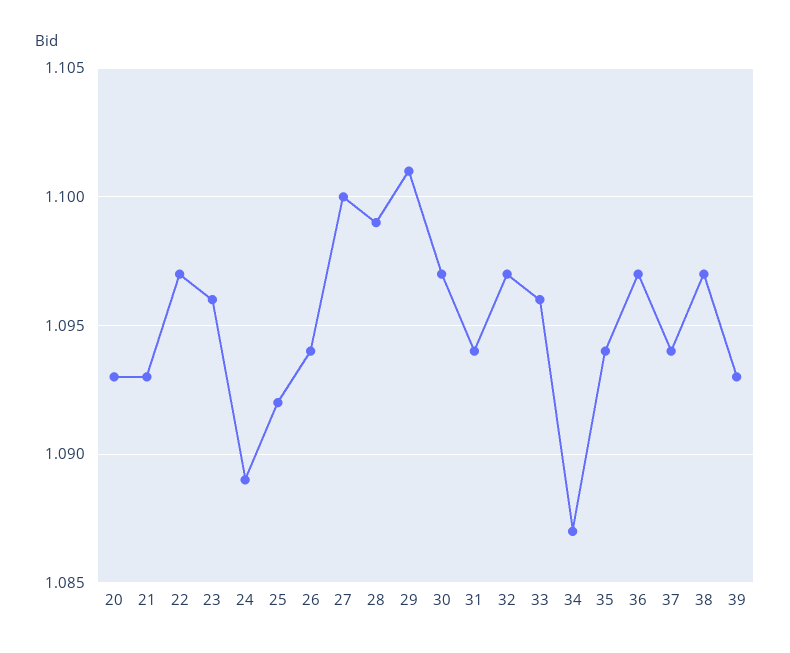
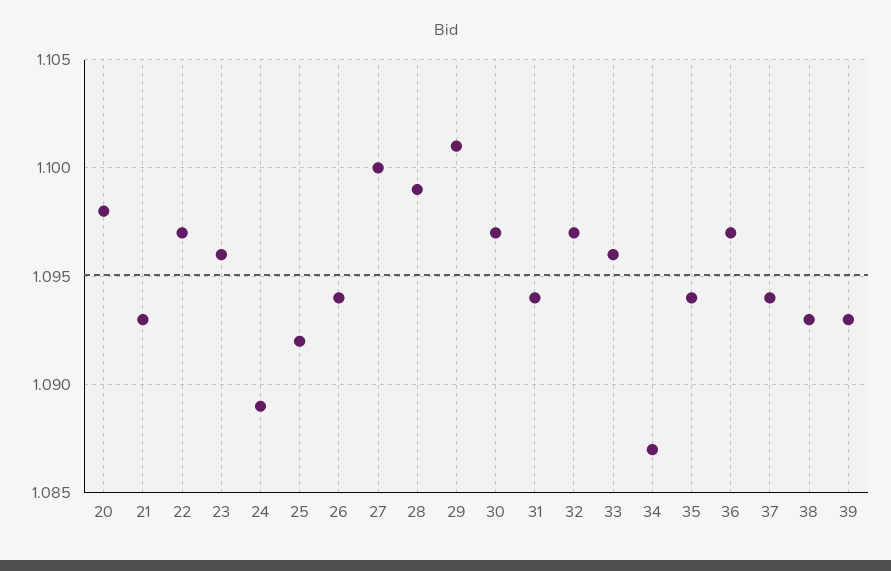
  {
-   "20": 1.093,
+   "20": 1.098,
    "21": 1.093,
    "22": 1.097,
    "23": 1.096,
    "24": 1.089,
    "25": 1.092,
    "26": 1.094,
    "27": 1.1,
    "28": 1.099,
    "29": 1.101,
    "30": 1.097,
    "31": 1.094,
    "32": 1.097,
    "33": 1.096,
    "34": 1.087,
    "35": 1.094,
    "36": 1.097,
    "37": 1.094,
-   "38": 1.097,
+   "38": 1.093,
    "39": 1.093
  }

